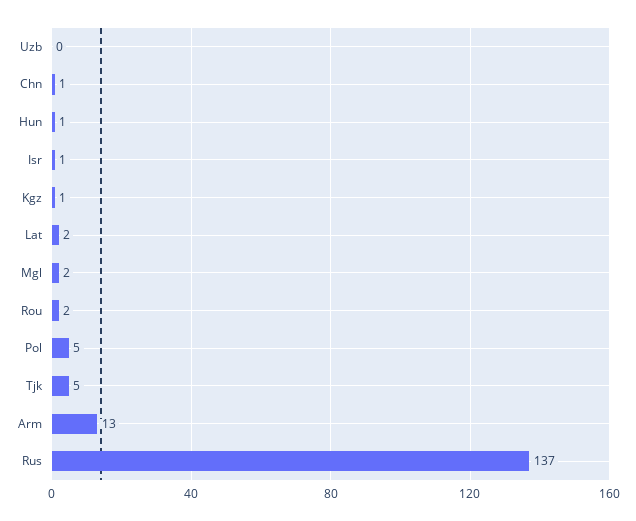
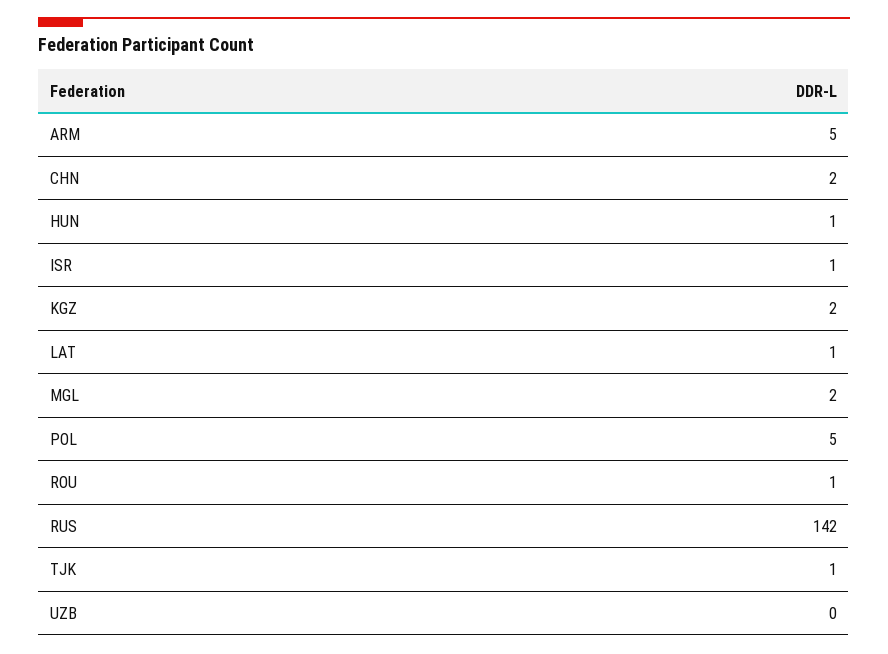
  {
    "Uzb": 0,
-   "Chn": 1,
+   "Chn": 2,
    "Hun": 1,
    "Isr": 1,
-   "Kgz": 1,
+   "Kgz": 2,
-   "Lat": 2,
+   "Lat": 1,
    "Mgl": 2,
-   "Rou": 2,
+   "Rou": 1,
    "Pol": 5,
-   "Tjk": 5,
+   "Tjk": 1,
-   "Arm": 13,
+   "Arm": 5,
-   "Rus": 137
+   "Rus": 142
  }

